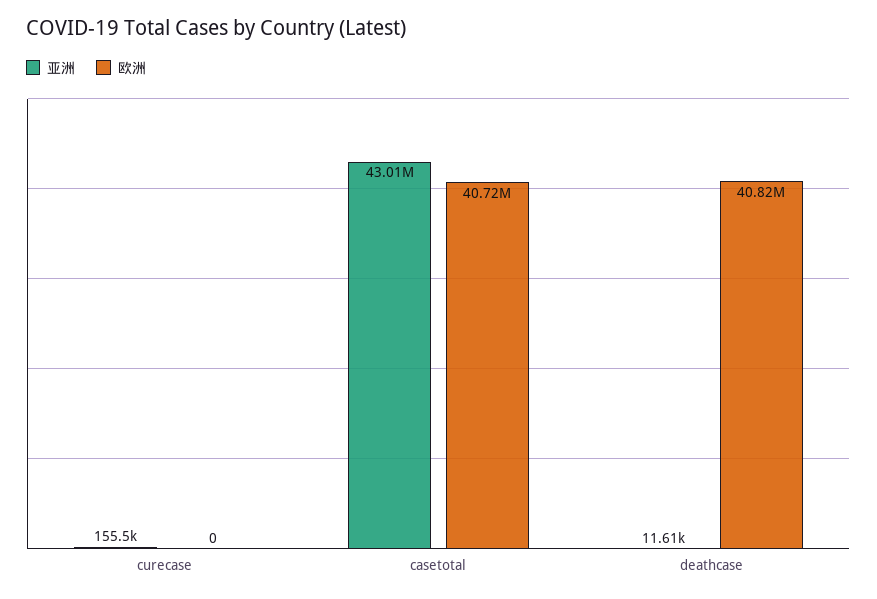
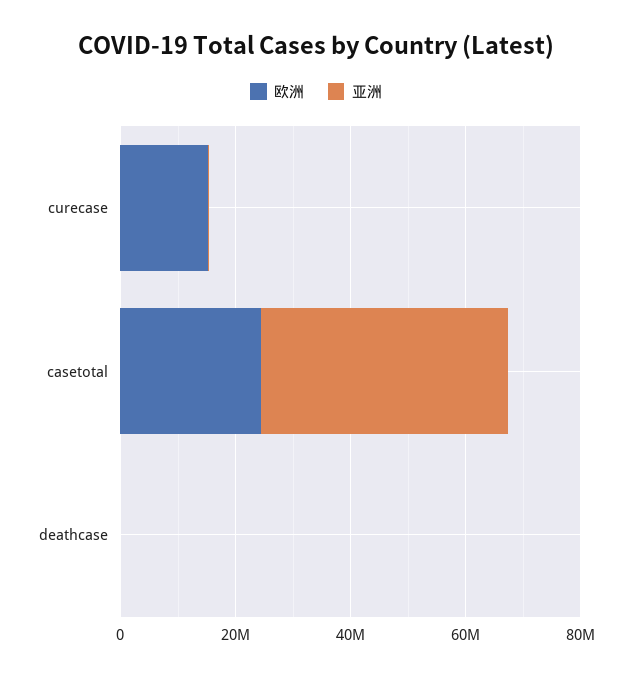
  {
    "亚洲": {
      "curecase": 155500,
      "casetotal": 43010000,
      "deathcase": 11610
    },
    "欧洲": {
-     "curecase": 0,
+     "curecase": 15000000,
-     "casetotal": 40720000,
+     "casetotal": 25000000,
-     "deathcase": 40820000
+     "deathcase": 0
    }
  }

